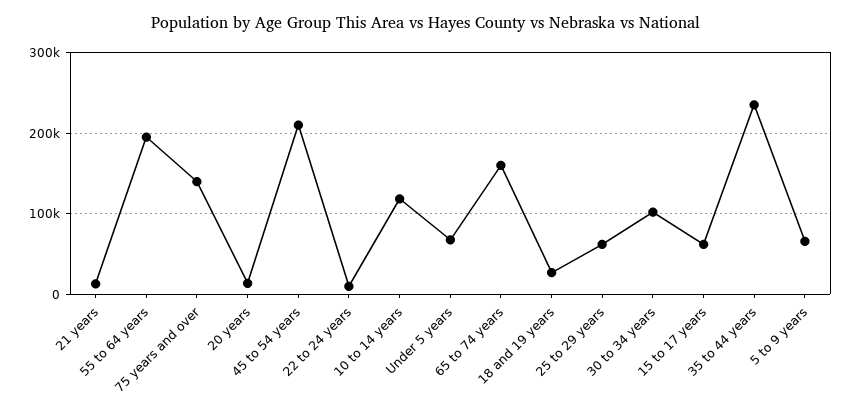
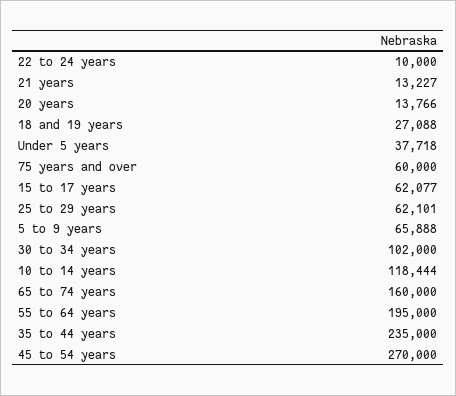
  {
    "21 years": 13227,
    "55 to 64 years": 195000,
-   "75 years and over": 140000,
+   "75 years and over": 60000,
    "20 years": 13766,
-   "45 to 54 years": 210000,
+   "45 to 54 years": 270000,
    "22 to 24 years": 10000,
    "10 to 14 years": 118444,
-   "Under 5 years": 70000,
+   "Under 5 years": 37718,
    "65 to 74 years": 160000,
    "18 and 19 years": 27088,
    "25 to 29 years": 62101,
    "30 to 34 years": 102000,
    "15 to 17 years": 62077,
    "35 to 44 years": 235000,
    "5 to 9 years": 65888
  }

